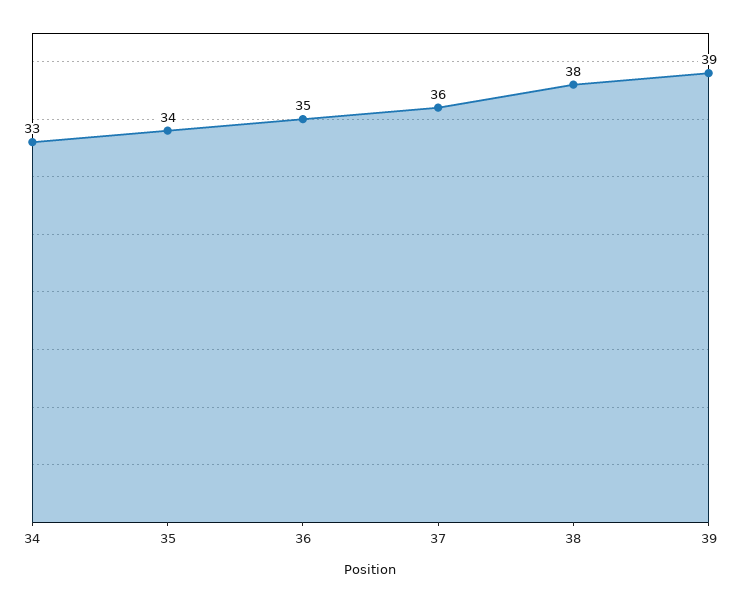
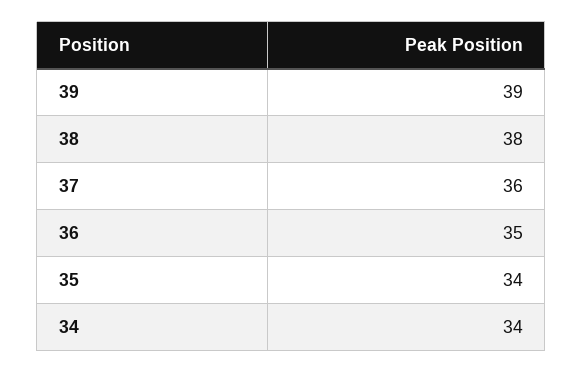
  {
-   "34": 33,
+   "34": 34,
    "35": 34,
    "36": 35,
    "37": 36,
    "38": 38,
    "39": 39
  }

